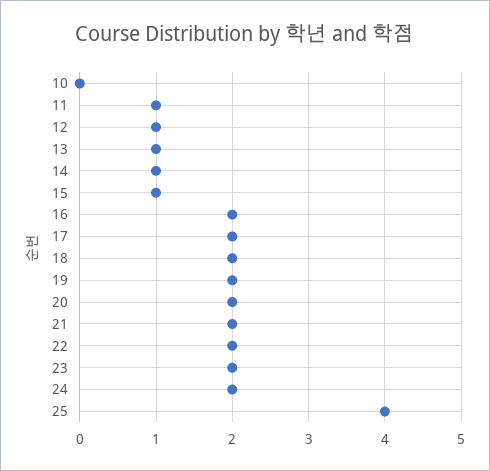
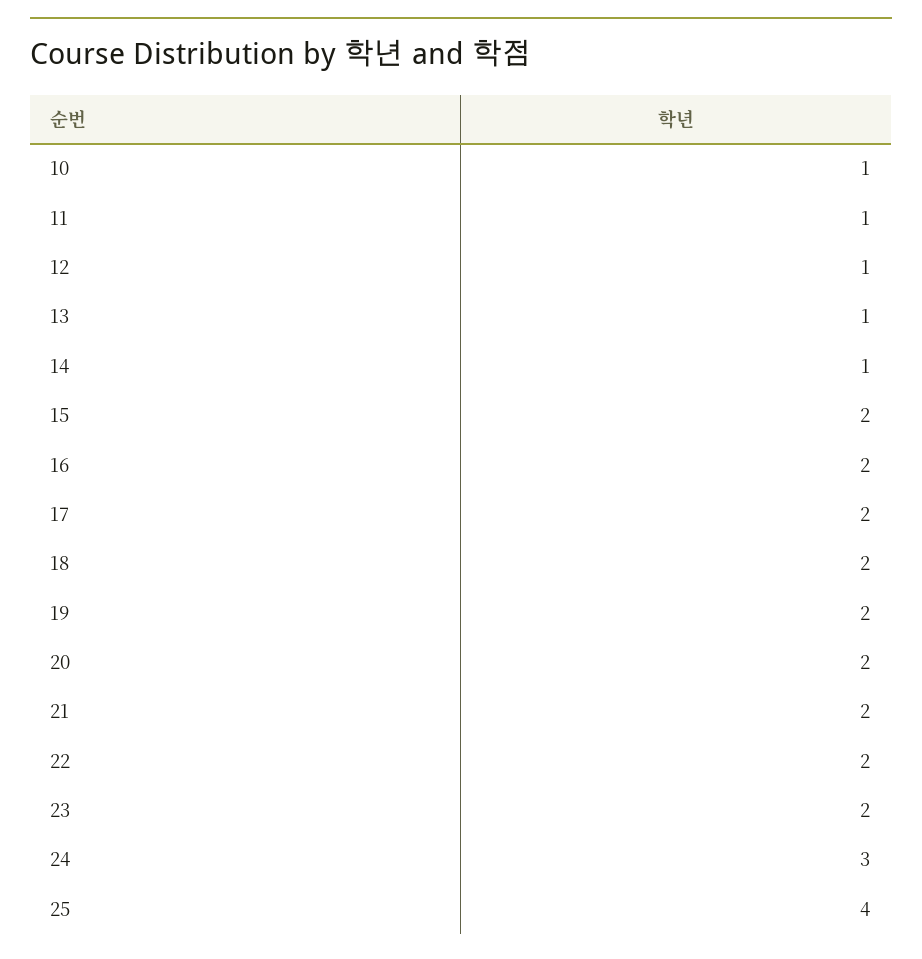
  {
-   "10": 0,
+   "10": 1,
    "11": 1,
    "12": 1,
    "13": 1,
    "14": 1,
-   "15": 1,
+   "15": 2,
    "16": 2,
    "17": 2,
    "18": 2,
    "19": 2,
    "20": 2,
    "21": 2,
    "22": 2,
    "23": 2,
-   "24": 2,
+   "24": 3,
    "25": 4
  }

